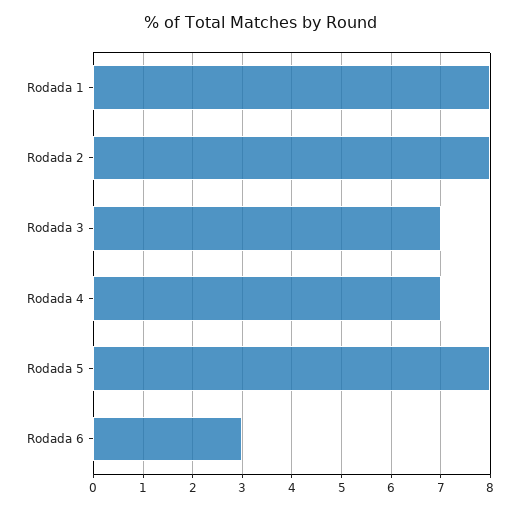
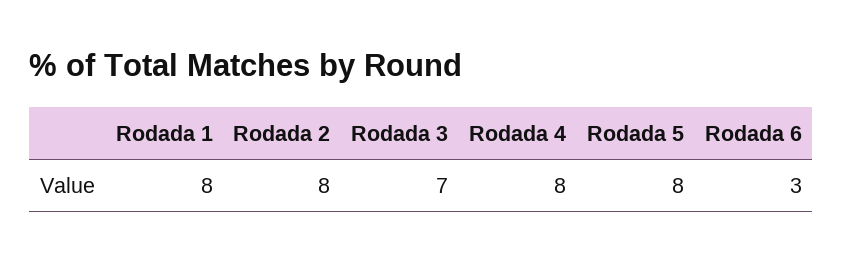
  {
    "Rodada 1": 8,
    "Rodada 2": 8,
    "Rodada 3": 7,
-   "Rodada 4": 7,
+   "Rodada 4": 8,
    "Rodada 5": 8,
    "Rodada 6": 3
  }

